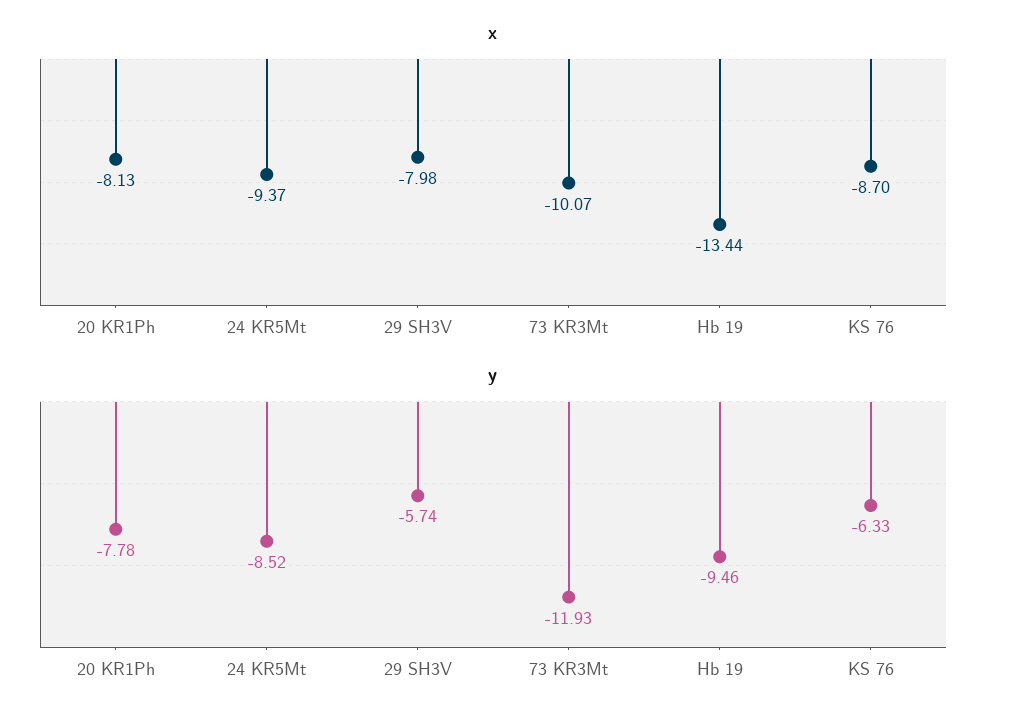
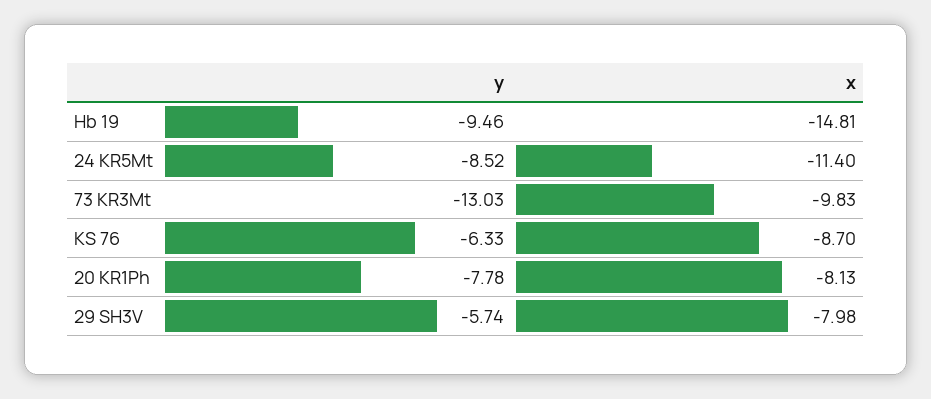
  {
    "x": {
      "20 KR1Ph": -8.13,
-     "24 KR5Mt": -9.37,
+     "24 KR5Mt": -11.4,
      "29 SH3V": -7.98,
-     "73 KR3Mt": -10.07,
+     "73 KR3Mt": -9.83,
-     "Hb 19": -13.44,
+     "Hb 19": -14.81,
      "KS 76": -8.7
    },
    "y": {
      "20 KR1Ph": -7.78,
      "24 KR5Mt": -8.52,
      "29 SH3V": -5.74,
-     "73 KR3Mt": -11.93,
+     "73 KR3Mt": -13.03,
      "Hb 19": -9.46,
      "KS 76": -6.33
    }
  }

